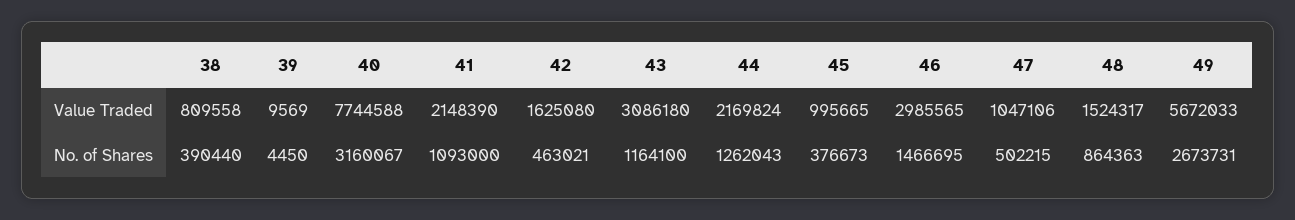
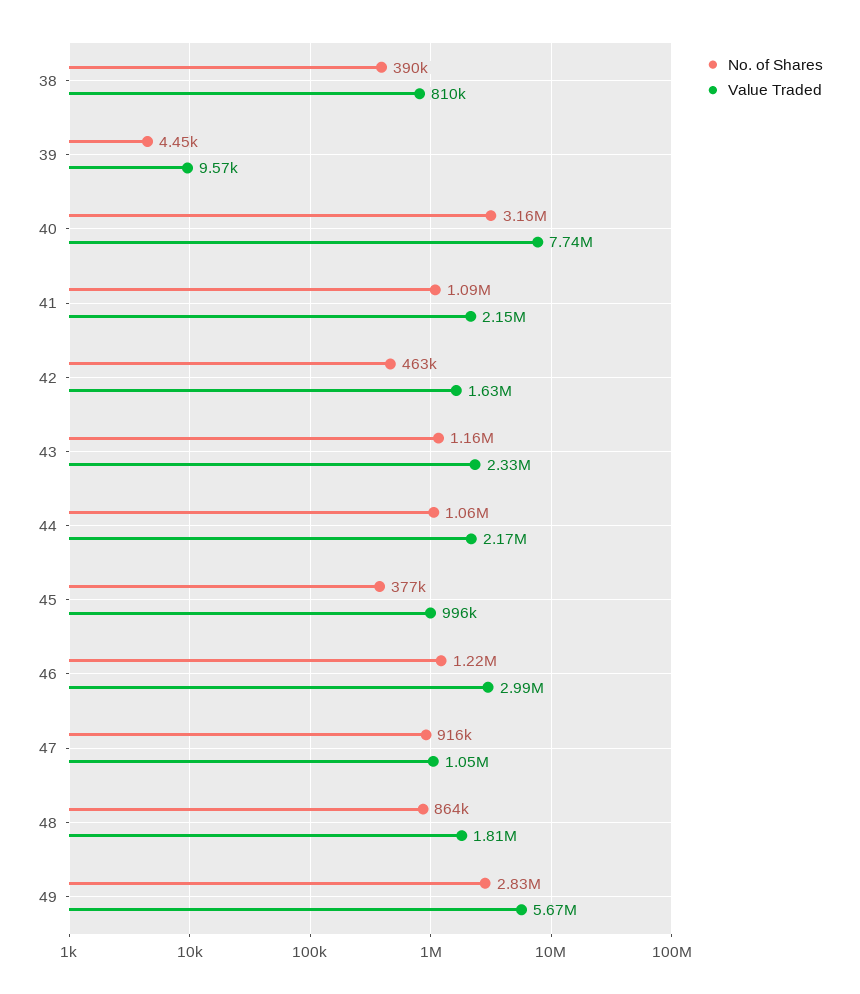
  {
    "Value Traded": {
      "38": 809558,
      "39": 9569,
      "40": 7744588,
      "41": 2148390,
      "42": 1625080,
-     "43": 3086180,
+     "43": 2330000,
      "44": 2169824,
      "45": 995665,
      "46": 2985565,
      "47": 1047106,
-     "48": 1524317,
+     "48": 1810000,
      "49": 5672033
    },
    "No. of Shares": {
      "38": 390440,
      "39": 4450,
      "40": 3160067,
      "41": 1093000,
      "42": 463021,
      "43": 1164100,
-     "44": 1262043,
+     "44": 1060000,
      "45": 376673,
-     "46": 1466695,
+     "46": 1220000,
-     "47": 502215,
+     "47": 916000,
      "48": 864363,
-     "49": 2673731
+     "49": 2830000
    }
  }

